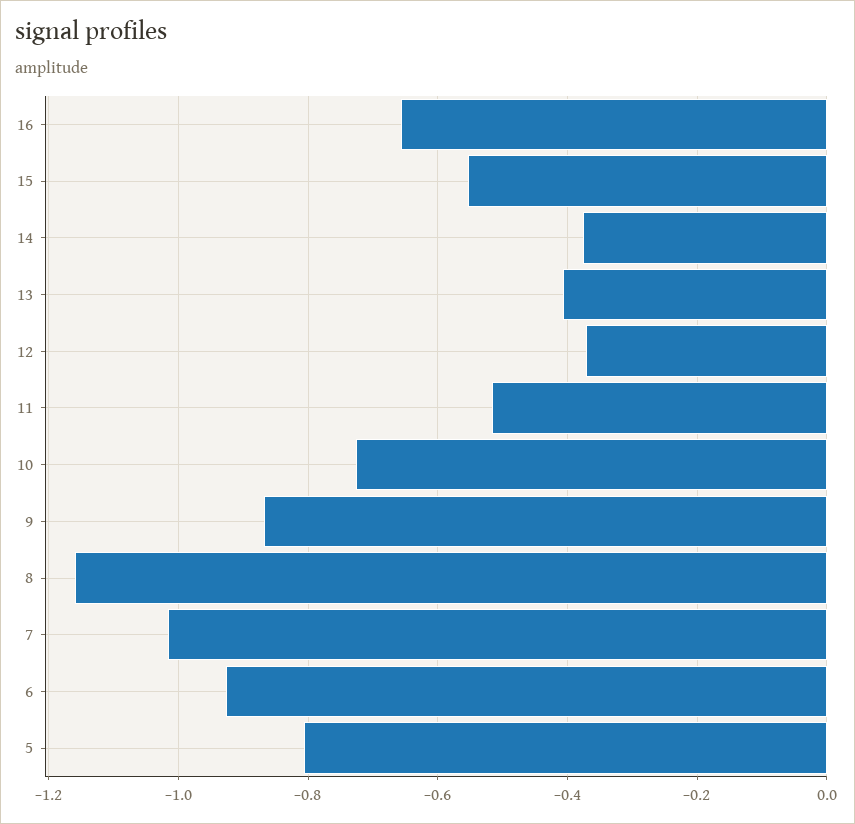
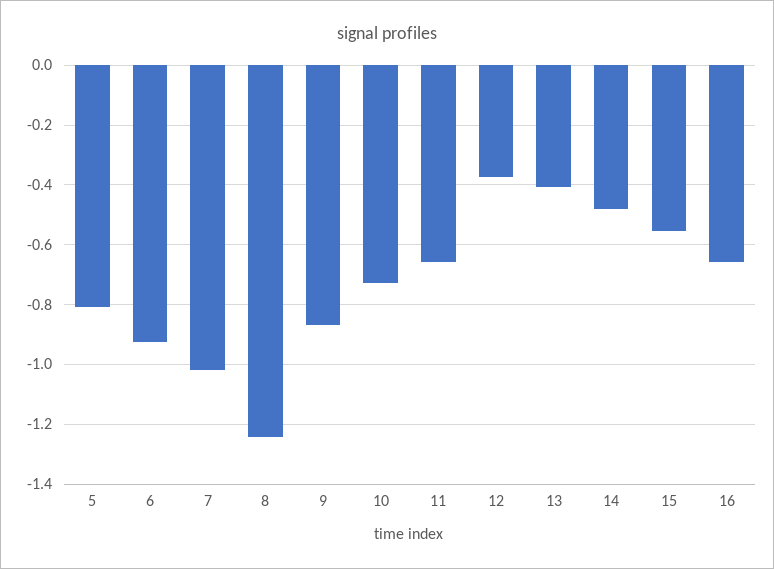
  {
    "16": -0.66,
    "15": -0.56,
-   "14": -0.38,
+   "14": -0.475,
    "13": -0.4,
    "12": -0.38,
-   "11": -0.52,
+   "11": -0.65,
    "10": -0.72,
    "9": -0.86,
-   "8": -1.16,
+   "8": -1.25,
    "7": -1.02,
    "6": -0.92,
    "5": -0.8
  }

